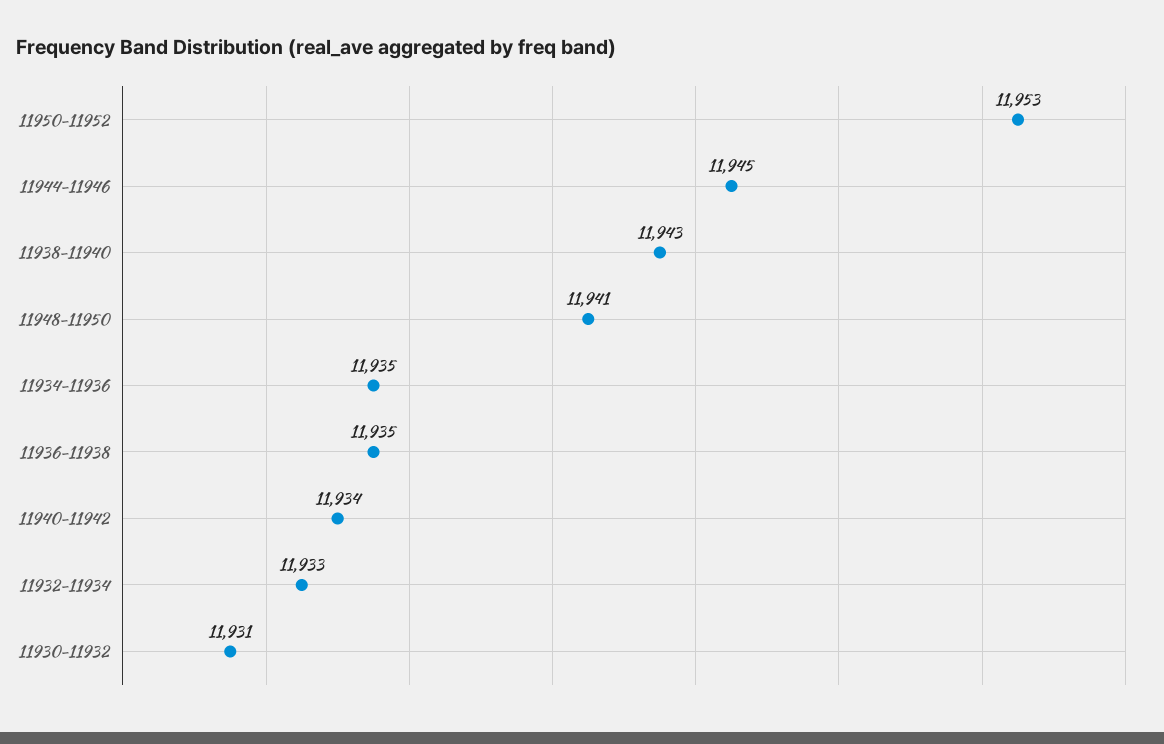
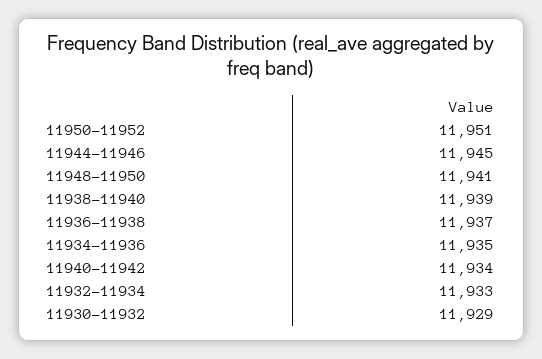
  {
-   "11950-11952": 11953,
+   "11950-11952": 11951,
    "11944-11946": 11945,
-   "11938-11940": 11943,
+   "11938-11940": 11939,
    "11948-11950": 11941,
    "11934-11936": 11935,
-   "11936-11938": 11935,
+   "11936-11938": 11937,
    "11940-11942": 11934,
    "11932-11934": 11933,
-   "11930-11932": 11931
+   "11930-11932": 11929
  }

